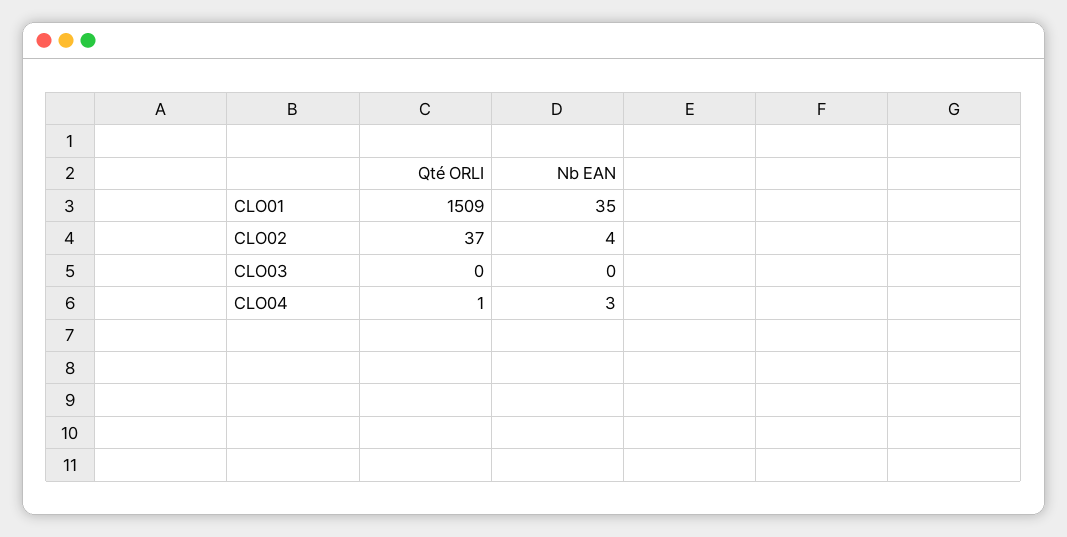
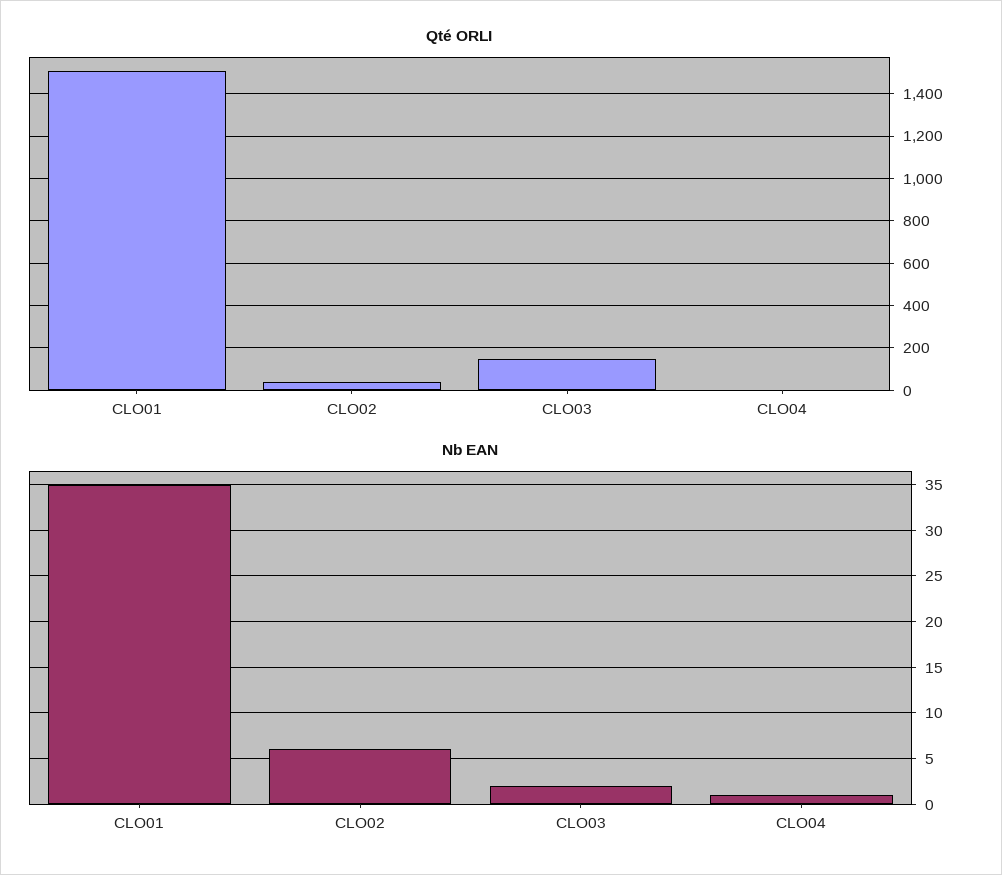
  {
    "Qté ORLI": {
      "CLO01": 1509,
      "CLO02": 37,
-     "CLO03": 0,
+     "CLO03": 150,
      "CLO04": 1
    },
    "Nb EAN": {
      "CLO01": 35,
-     "CLO02": 4,
+     "CLO02": 6,
-     "CLO03": 0,
+     "CLO03": 2,
-     "CLO04": 3
+     "CLO04": 1
    }
  }

